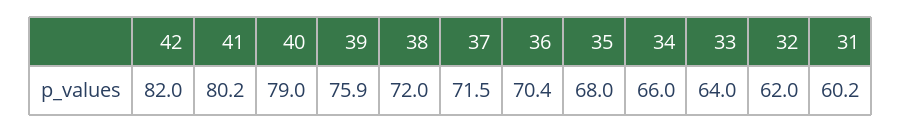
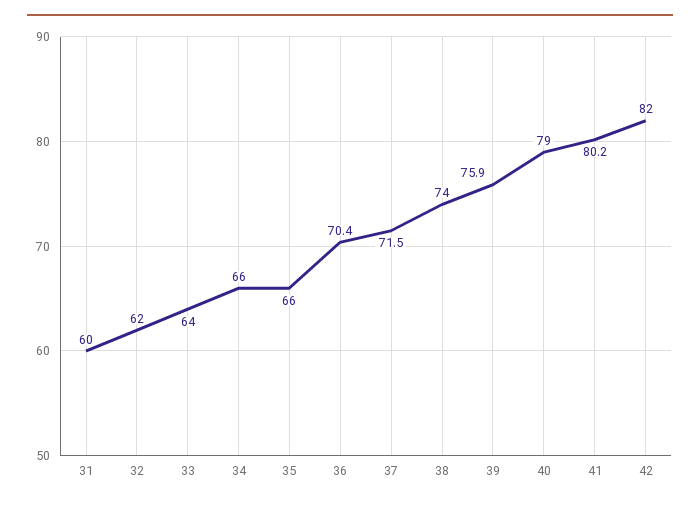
  {
    "42": 82,
    "41": 80.2,
    "40": 79,
    "39": 75.9,
-   "38": 72,
+   "38": 74,
    "37": 71.5,
    "36": 70.4,
-   "35": 68,
+   "35": 66,
    "34": 66,
    "33": 64,
    "32": 62,
-   "31": 60.2
+   "31": 60
  }

